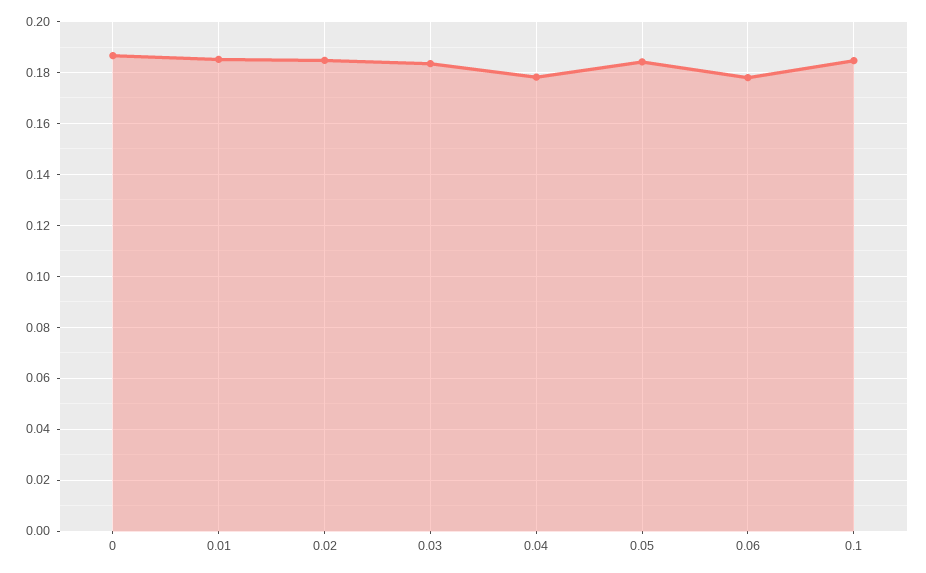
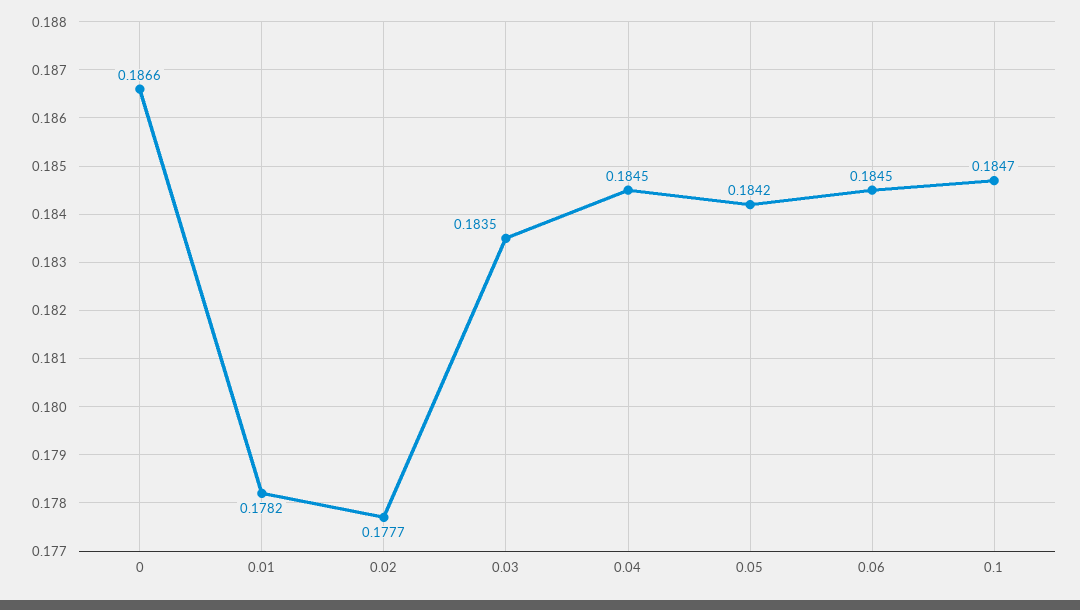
  {
    "0": 0.1866,
-   "0.01": 0.185,
+   "0.01": 0.1782,
-   "0.02": 0.185,
+   "0.02": 0.1777,
    "0.03": 0.1835,
-   "0.04": 0.1775,
+   "0.04": 0.1845,
    "0.05": 0.1842,
-   "0.06": 0.1775,
+   "0.06": 0.1845,
    "0.1": 0.1847
  }

